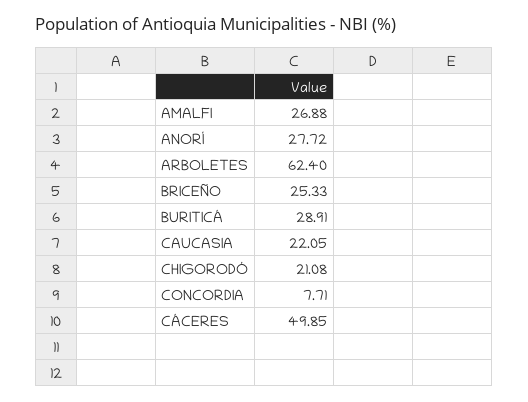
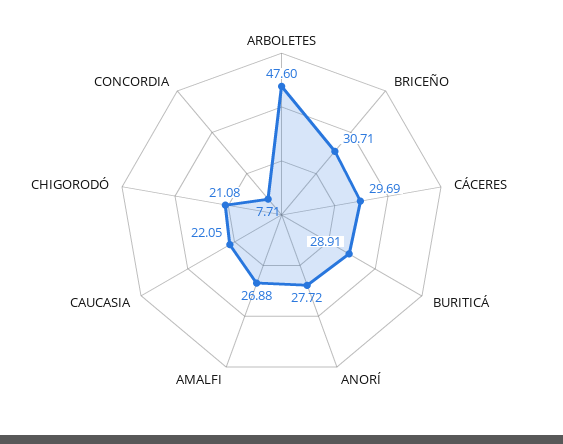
  {
    "AMALFI": 26.88,
    "ANORÍ": 27.72,
-   "ARBOLETES": 62.4,
+   "ARBOLETES": 47.6,
-   "BRICEÑO": 25.33,
+   "BRICEÑO": 30.71,
    "BURITICÁ": 28.91,
    "CAUCASIA": 22.05,
    "CHIGORODÓ": 21.08,
    "CONCORDIA": 7.71,
-   "CÁCERES": 49.85
+   "CÁCERES": 29.69
  }

